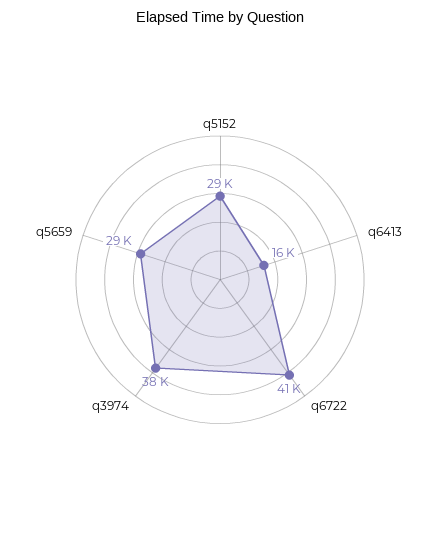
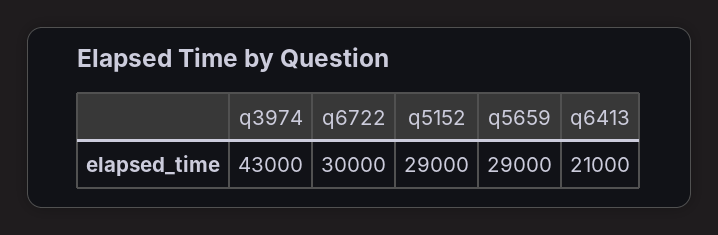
  {
    "q5152": 29000,
-   "q6413": 16000,
+   "q6413": 21000,
-   "q6722": 41000,
+   "q6722": 30000,
-   "q3974": 38000,
+   "q3974": 43000,
    "q5659": 29000
  }

